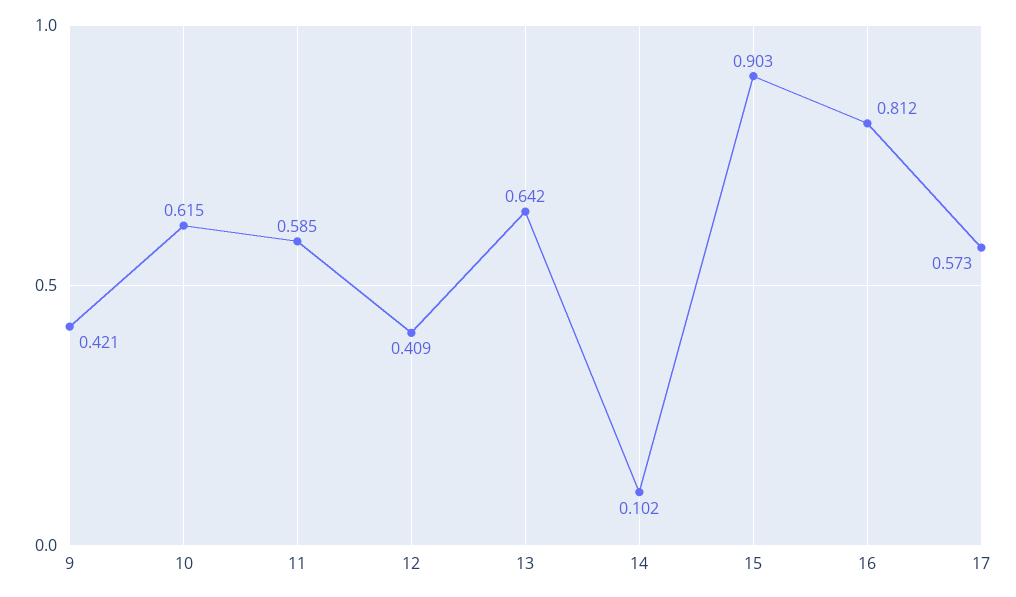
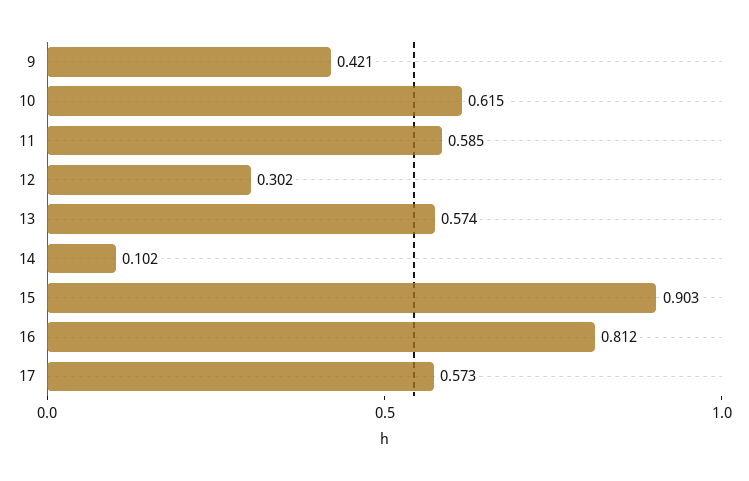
  {
    "9": 0.421,
    "10": 0.615,
    "11": 0.585,
-   "12": 0.409,
+   "12": 0.302,
-   "13": 0.642,
+   "13": 0.574,
    "14": 0.102,
    "15": 0.903,
    "16": 0.812,
    "17": 0.573
  }

